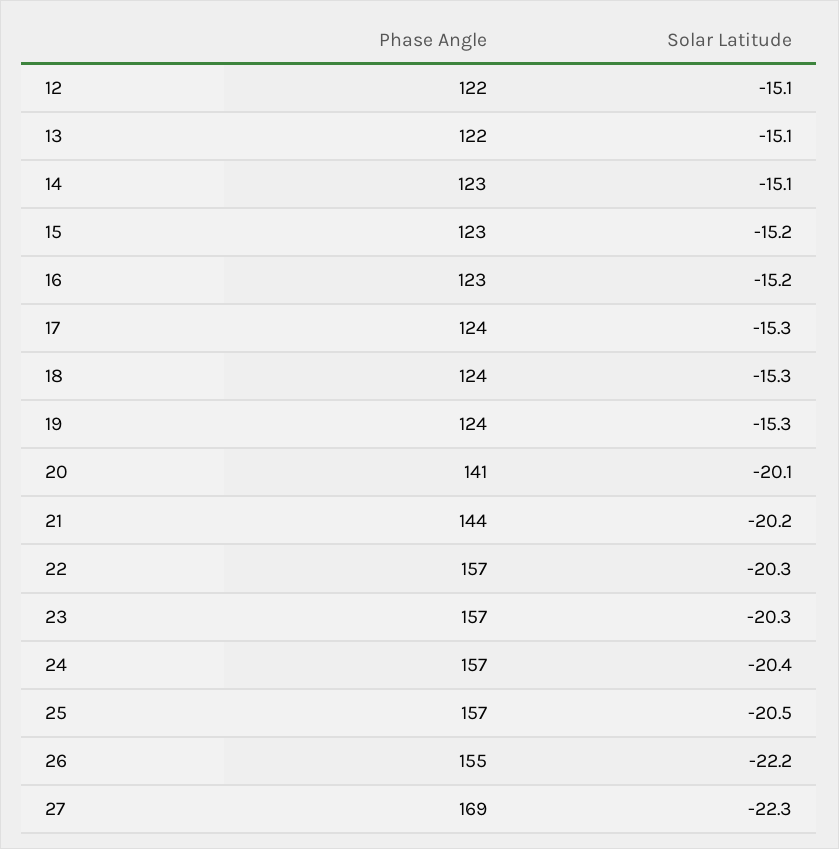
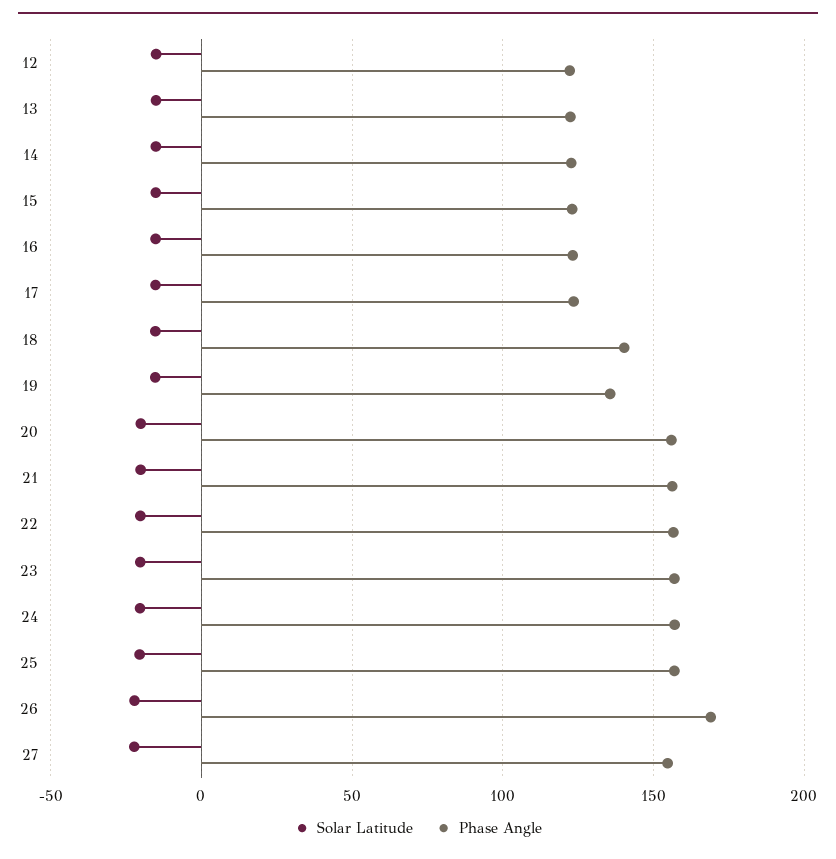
  {
    "Phase Angle": {
      "12": 122,
      "13": 122,
      "14": 123,
      "15": 123,
      "16": 123,
      "17": 124,
-     "18": 124,
+     "18": 140,
-     "19": 124,
+     "19": 135,
-     "20": 141,
+     "20": 155,
-     "21": 144,
+     "21": 155,
      "22": 157,
      "23": 157,
      "24": 157,
      "25": 157,
-     "26": 155,
+     "26": 170,
-     "27": 169
+     "27": 155
    },
    "Solar Latitude": {
      "12": -15.1,
      "13": -15.1,
      "14": -15.1,
      "15": -15.2,
      "16": -15.2,
      "17": -15.3,
      "18": -15.3,
      "19": -15.3,
      "20": -20.1,
      "21": -20.2,
      "22": -20.3,
      "23": -20.3,
      "24": -20.4,
      "25": -20.5,
      "26": -22.2,
      "27": -22.3
    }
  }

